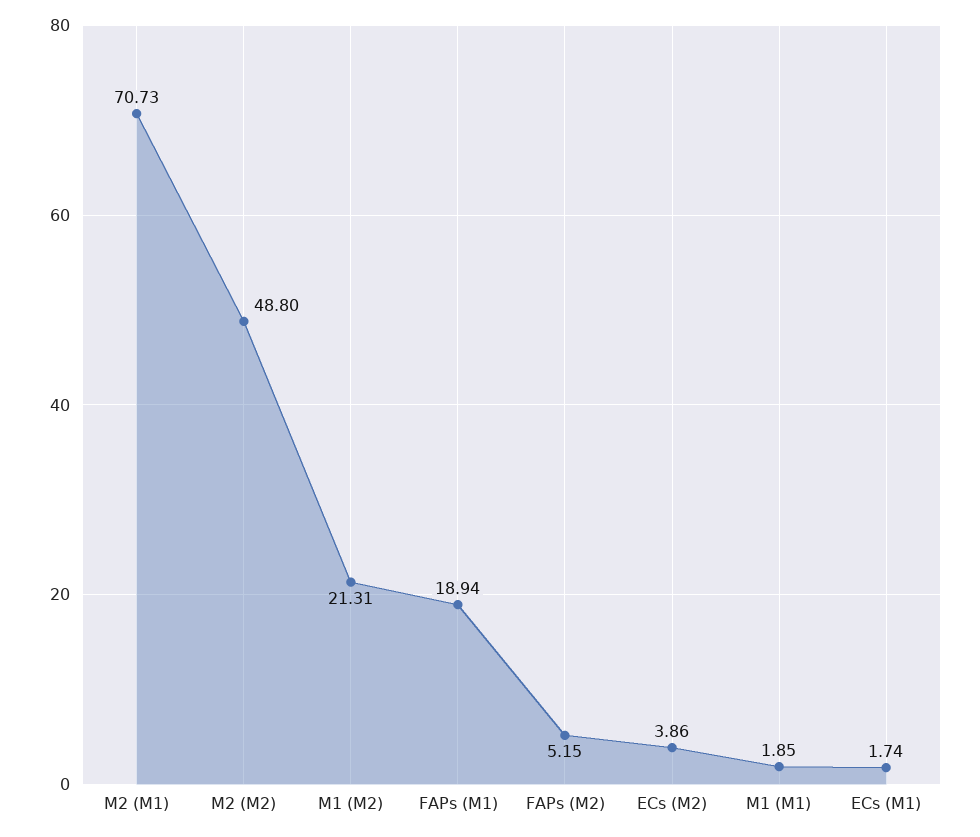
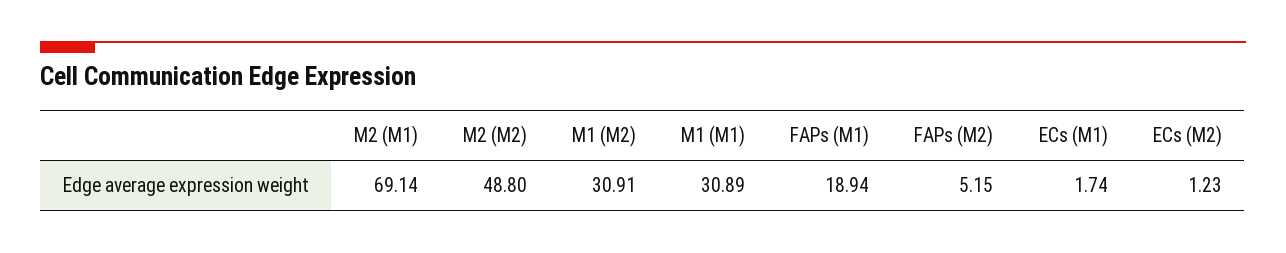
  {
-   "M2 (M1)": 70.73,
+   "M2 (M1)": 69.14,
    "M2 (M2)": 48.8,
-   "M1 (M2)": 21.31,
+   "M1 (M2)": 30.91,
    "FAPs (M1)": 18.94,
    "FAPs (M2)": 5.15,
-   "ECs (M2)": 3.86,
+   "ECs (M2)": 1.23,
-   "M1 (M1)": 1.85,
+   "M1 (M1)": 30.89,
    "ECs (M1)": 1.74
  }

